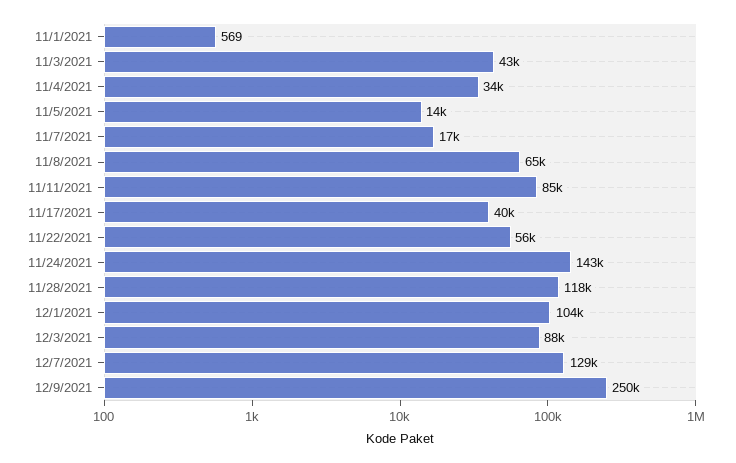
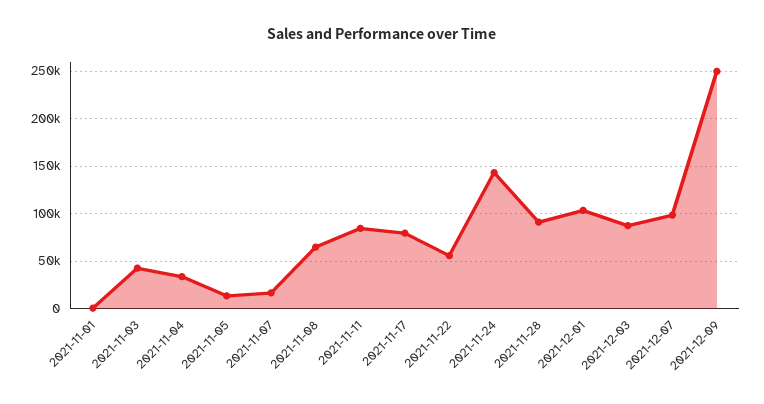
  {
    "11/1/2021": 569,
    "11/3/2021": 43000,
    "11/4/2021": 34000,
    "11/5/2021": 14000,
    "11/7/2021": 17000,
    "11/8/2021": 65000,
    "11/11/2021": 85000,
-   "11/17/2021": 40000,
+   "11/17/2021": 80000,
    "11/22/2021": 56000,
    "11/24/2021": 143000,
-   "11/28/2021": 118000,
+   "11/28/2021": 90000,
    "12/1/2021": 104000,
    "12/3/2021": 88000,
-   "12/7/2021": 129000,
+   "12/7/2021": 100000,
    "12/9/2021": 250000
  }

